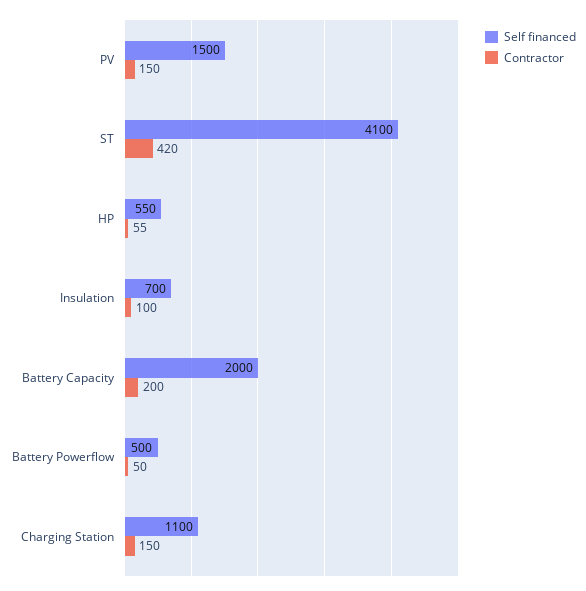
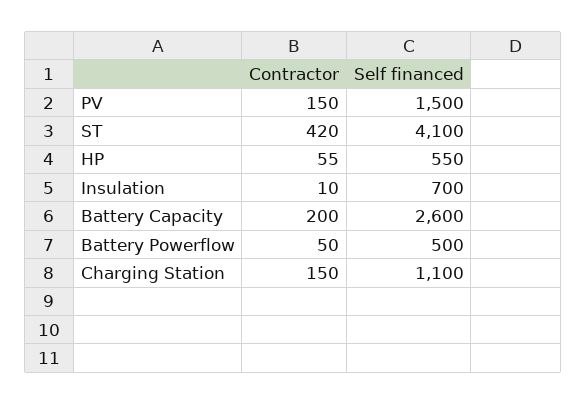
  {
    "Self financed": {
      "PV": 1500,
      "ST": 4100,
      "HP": 550,
      "Insulation": 700,
-     "Battery Capacity": 2000,
+     "Battery Capacity": 2600,
      "Battery Powerflow": 500,
      "Charging Station": 1100
    },
    "Contractor": {
      "PV": 150,
      "ST": 420,
      "HP": 55,
-     "Insulation": 100,
+     "Insulation": 10,
      "Battery Capacity": 200,
      "Battery Powerflow": 50,
      "Charging Station": 150
    }
  }

